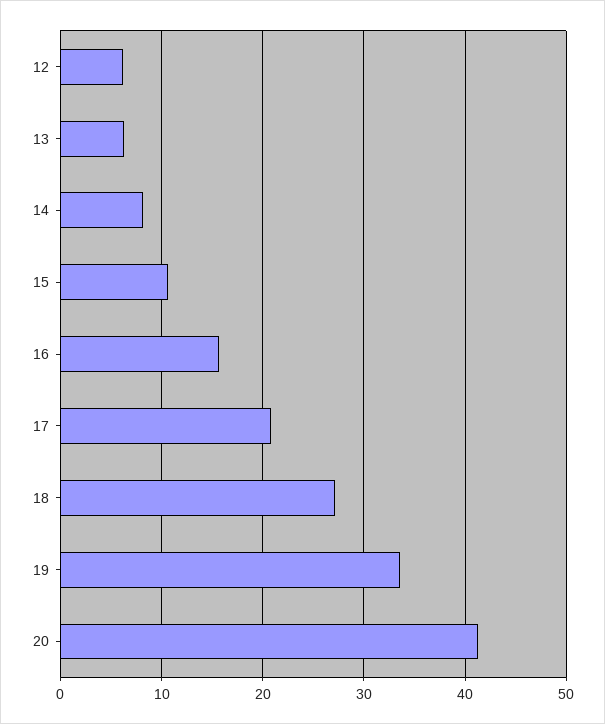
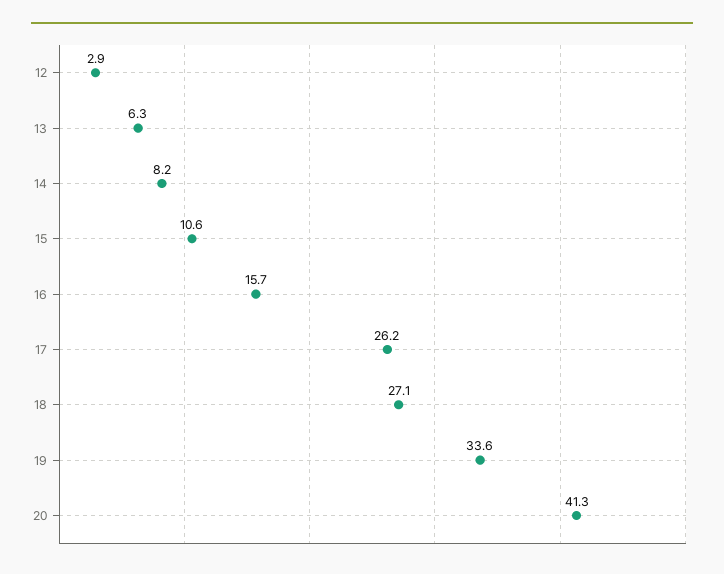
  {
-   "12": 6,
+   "12": 2.9,
    "13": 6.3,
    "14": 8.2,
    "15": 10.6,
    "16": 15.7,
-   "17": 21,
+   "17": 26.2,
    "18": 27.1,
    "19": 33.6,
    "20": 41.3
  }

